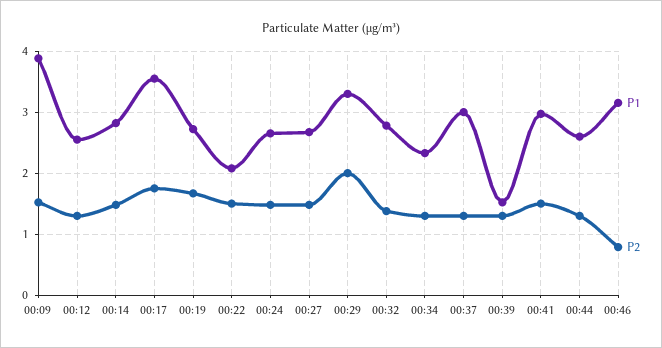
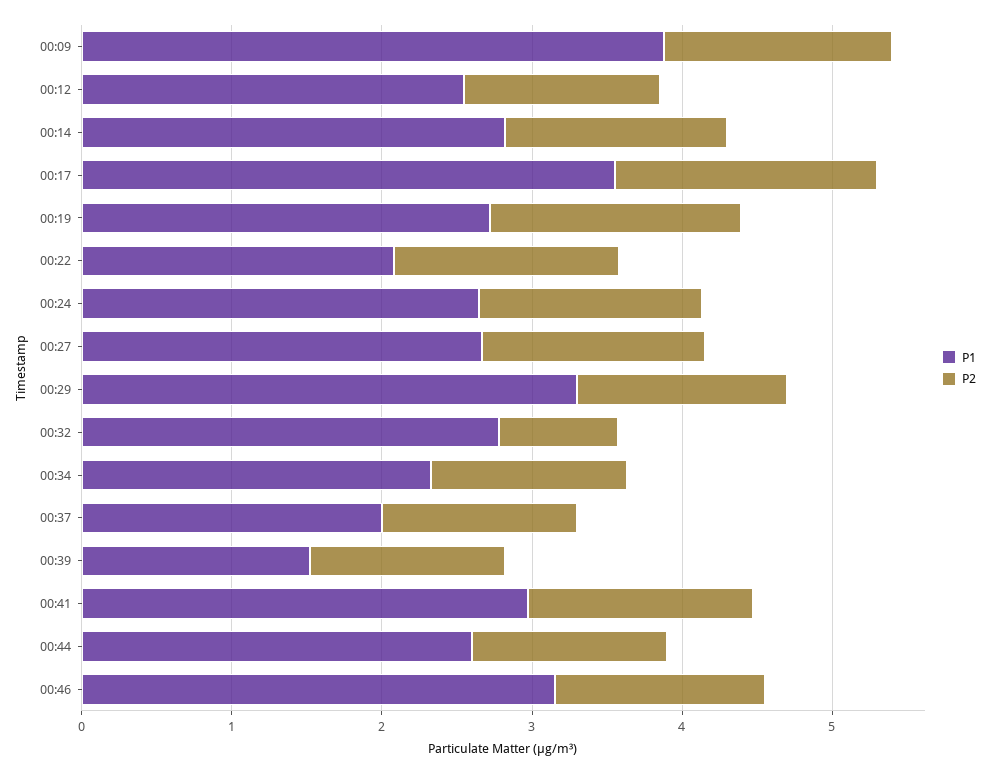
  {
    "P1": {
      "00:09": 3.9,
      "00:12": 2.6,
      "00:14": 2.8,
      "00:17": 3.6,
      "00:19": 2.7,
      "00:22": 2.1,
      "00:24": 2.7,
      "00:27": 2.7,
      "00:29": 3.3,
      "00:32": 2.8,
      "00:34": 2.3,
-     "00:37": 3,
+     "00:37": 2,
      "00:39": 1.5,
      "00:41": 3,
      "00:44": 2.6,
      "00:46": 3.2
    },
    "P2": {
      "00:09": 1.5,
      "00:12": 1.3,
      "00:14": 1.5,
      "00:17": 1.8,
      "00:19": 1.7,
      "00:22": 1.5,
      "00:24": 1.5,
      "00:27": 1.5,
-     "00:29": 2,
+     "00:29": 1.4,
-     "00:32": 1.4,
+     "00:32": 0.8,
      "00:34": 1.3,
      "00:37": 1.3,
      "00:39": 1.3,
      "00:41": 1.5,
      "00:44": 1.3,
-     "00:46": 0.8
+     "00:46": 1.4
    }
  }

